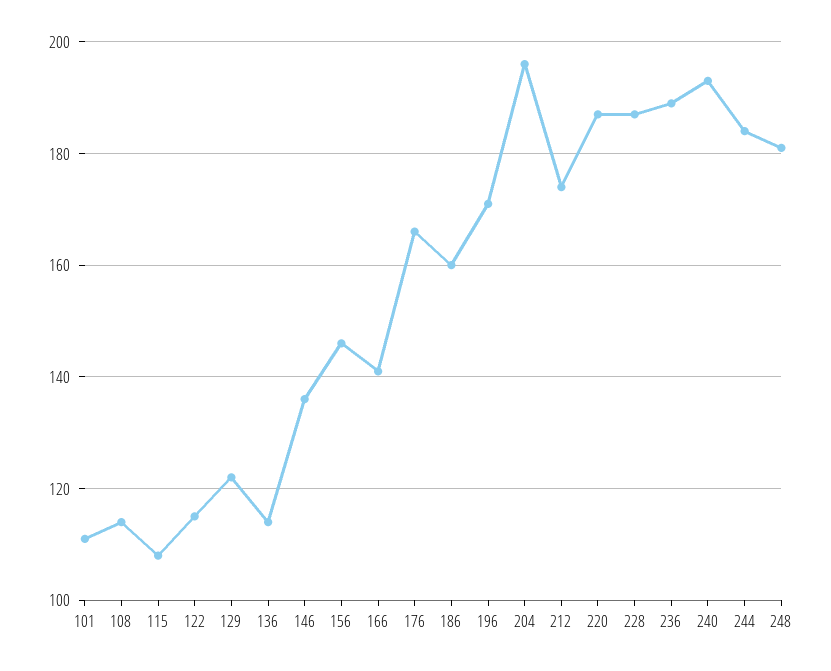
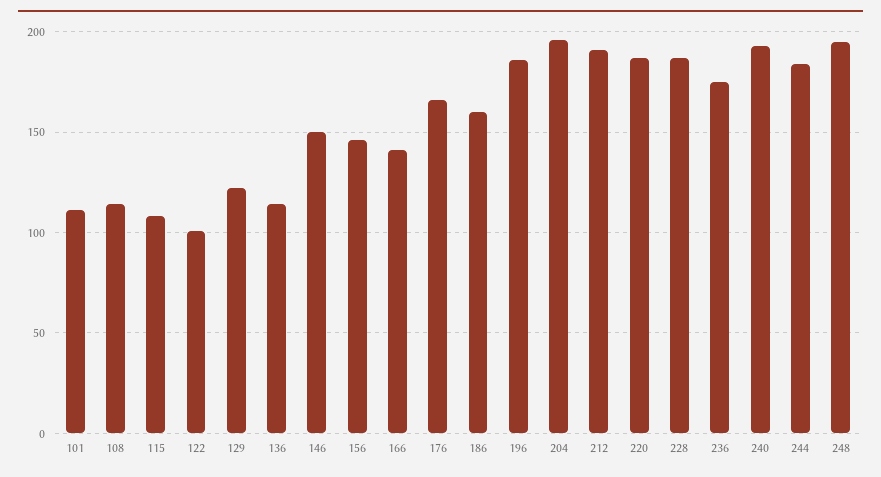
  {
    "101": 110,
    "108": 115,
    "115": 110,
-   "122": 115,
+   "122": 100,
    "129": 120,
    "136": 115,
-   "146": 135,
+   "146": 150,
    "156": 145,
    "166": 140,
    "176": 165,
    "186": 160,
-   "196": 170,
+   "196": 185,
    "204": 195,
-   "212": 175,
+   "212": 190,
    "220": 185,
    "228": 185,
-   "236": 190,
+   "236": 175,
    "240": 195,
    "244": 185,
-   "248": 180
+   "248": 195
  }

